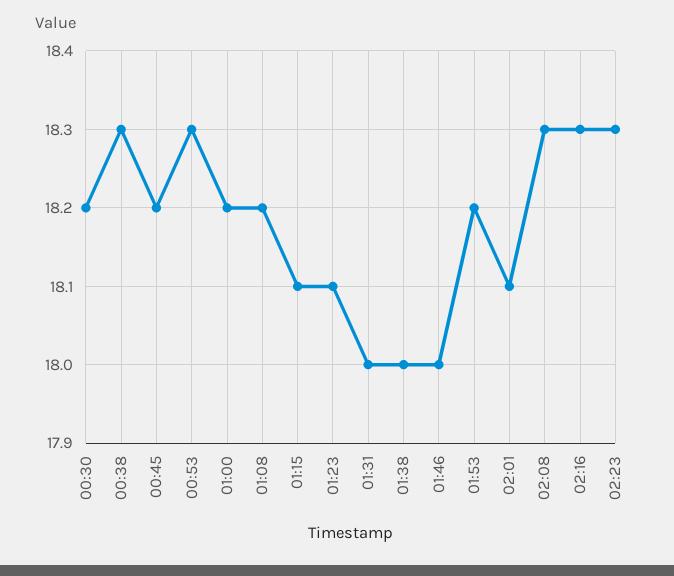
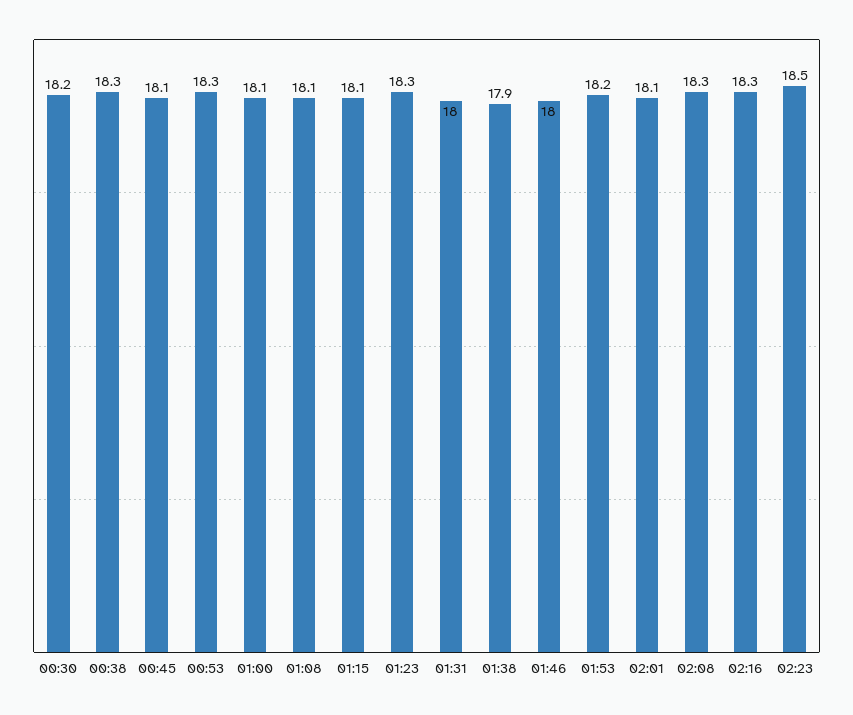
  {
    "00:30": 18.2,
    "00:38": 18.3,
-   "00:45": 18.2,
+   "00:45": 18.1,
    "00:53": 18.3,
-   "01:00": 18.2,
+   "01:00": 18.1,
-   "01:08": 18.2,
+   "01:08": 18.1,
    "01:15": 18.1,
-   "01:23": 18.1,
+   "01:23": 18.3,
    "01:31": 18,
-   "01:38": 18,
+   "01:38": 17.9,
    "01:46": 18,
    "01:53": 18.2,
    "02:01": 18.1,
    "02:08": 18.3,
    "02:16": 18.3,
-   "02:23": 18.3
+   "02:23": 18.5
  }

